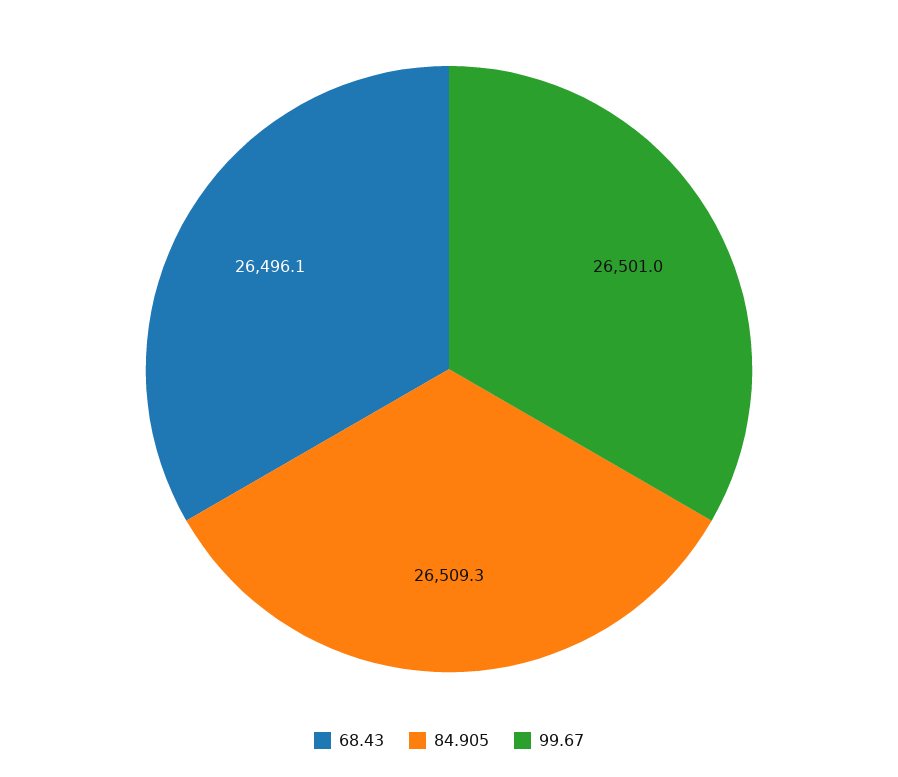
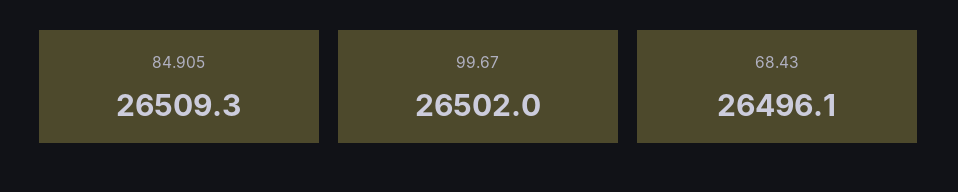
  {
    "68.43": 26496.1,
    "84.905": 26509.3,
-   "99.67": 26501
+   "99.67": 26502
  }

